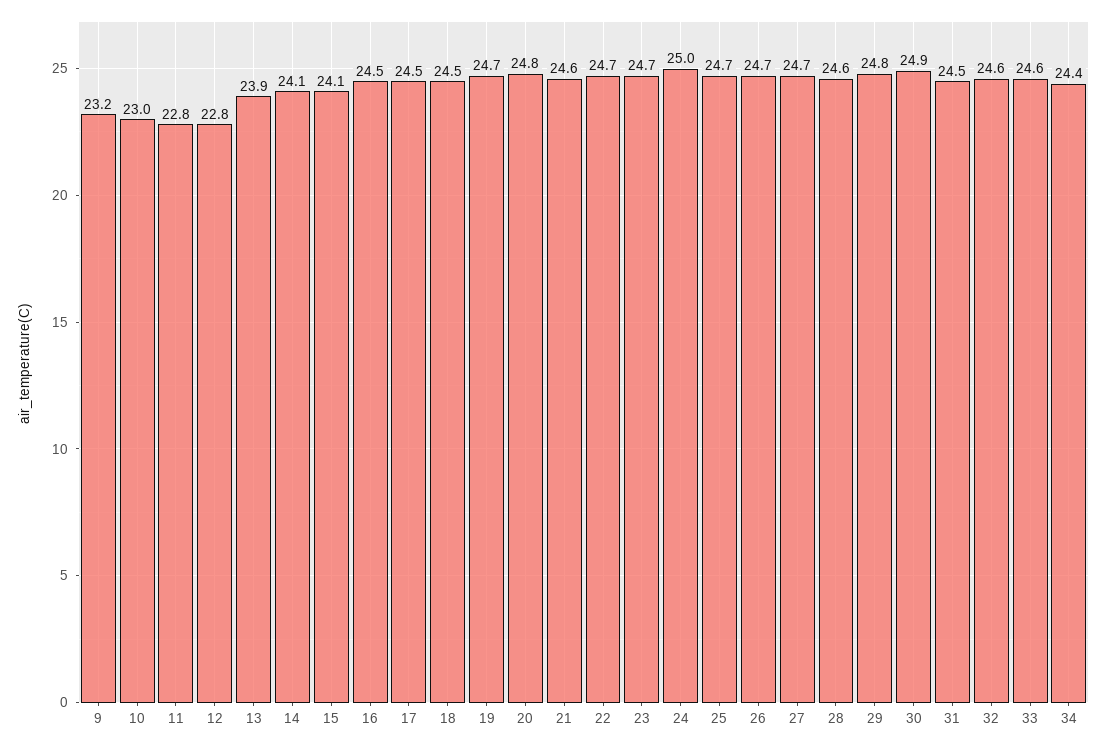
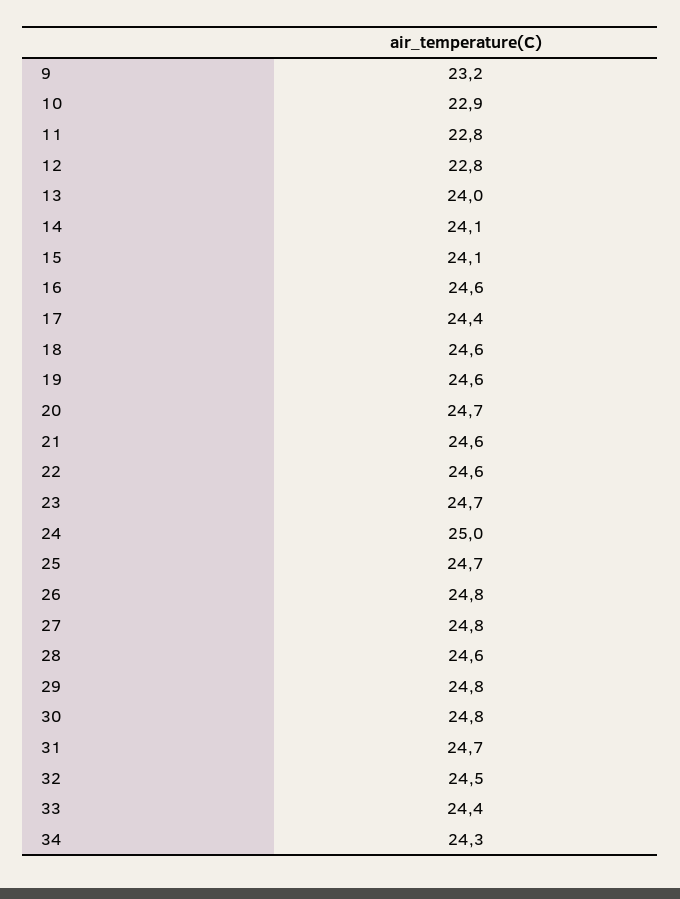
  {
    "9": 23.2,
-   "10": 23,
+   "10": 22.9,
    "11": 22.8,
    "12": 22.8,
-   "13": 23.9,
+   "13": 24,
    "14": 24.1,
    "15": 24.1,
-   "16": 24.5,
+   "16": 24.6,
-   "17": 24.5,
+   "17": 24.4,
-   "18": 24.5,
+   "18": 24.6,
-   "19": 24.7,
+   "19": 24.6,
-   "20": 24.8,
+   "20": 24.7,
    "21": 24.6,
-   "22": 24.7,
+   "22": 24.6,
    "23": 24.7,
    "24": 25,
    "25": 24.7,
-   "26": 24.7,
+   "26": 24.8,
-   "27": 24.7,
+   "27": 24.8,
    "28": 24.6,
    "29": 24.8,
-   "30": 24.9,
+   "30": 24.8,
-   "31": 24.5,
+   "31": 24.7,
-   "32": 24.6,
+   "32": 24.5,
-   "33": 24.6,
+   "33": 24.4,
-   "34": 24.4
+   "34": 24.3
  }

